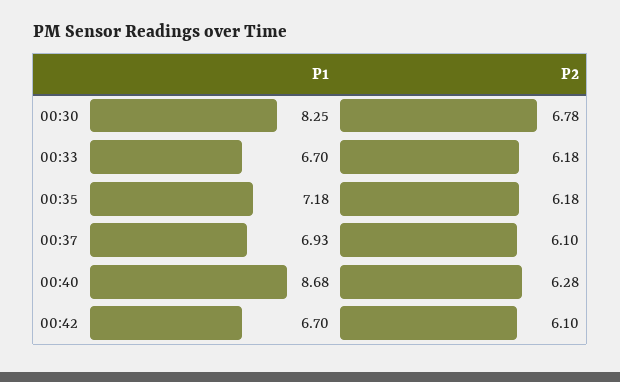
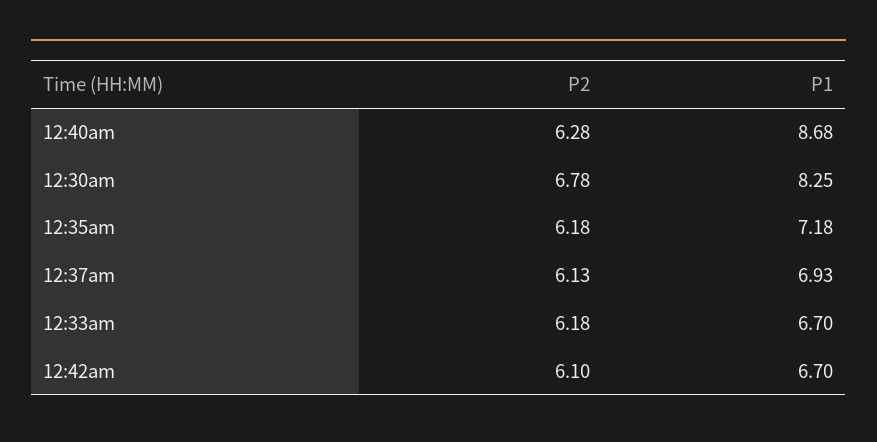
  {
    "P1": {
      "00:30": 8.25,
      "00:33": 6.7,
      "00:35": 7.18,
      "00:37": 6.93,
      "00:40": 8.68,
      "00:42": 6.7
    },
    "P2": {
      "00:30": 6.78,
      "00:33": 6.18,
      "00:35": 6.18,
-     "00:37": 6.1,
+     "00:37": 6.13,
      "00:40": 6.28,
      "00:42": 6.1
    }
  }

